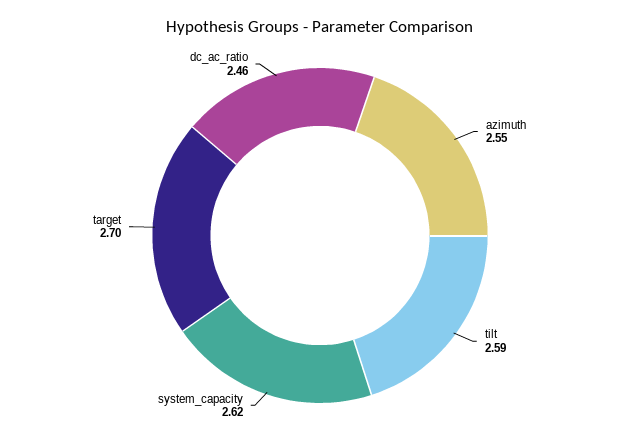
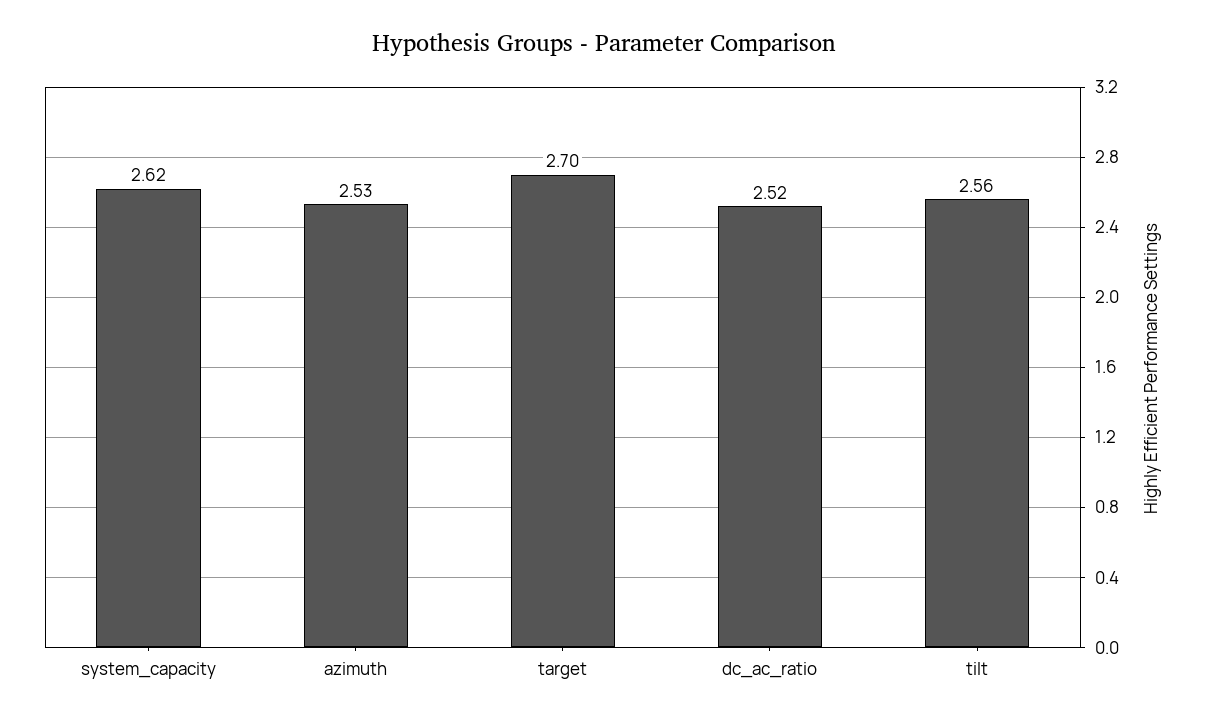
  {
-   "azimuth": 2.55,
+   "azimuth": 2.53,
-   "tilt": 2.59,
+   "tilt": 2.56,
    "system_capacity": 2.62,
    "target": 2.7,
-   "dc_ac_ratio": 2.46
+   "dc_ac_ratio": 2.52
  }

